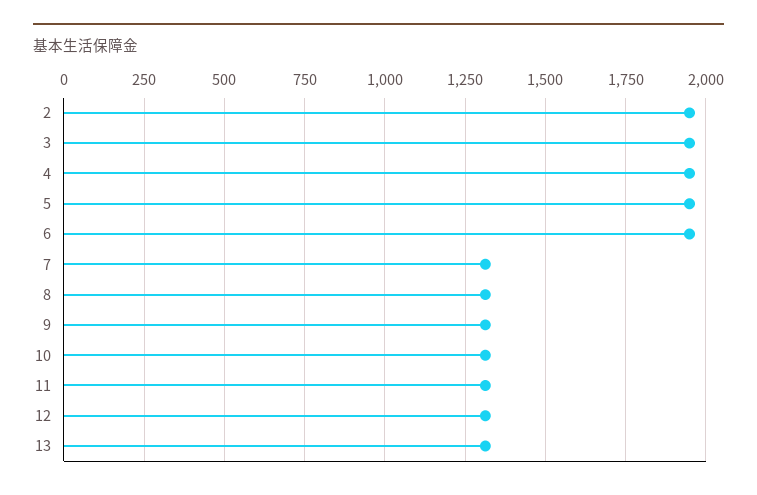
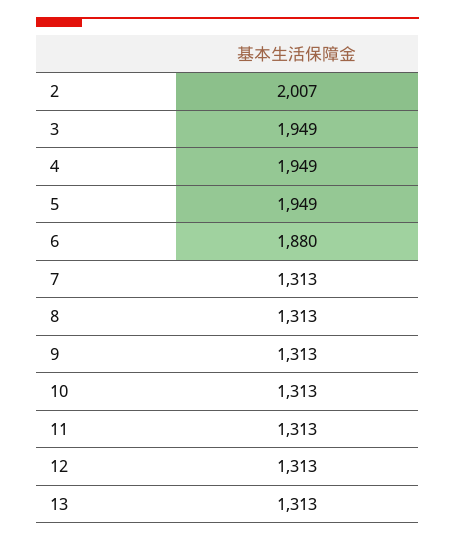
  {
-   "2": 1950,
+   "2": 2007,
    "3": 1949,
    "4": 1949,
    "5": 1949,
-   "6": 1950,
+   "6": 1880,
    "7": 1313,
    "8": 1313,
    "9": 1313,
    "10": 1313,
    "11": 1313,
    "12": 1313,
    "13": 1313
  }

